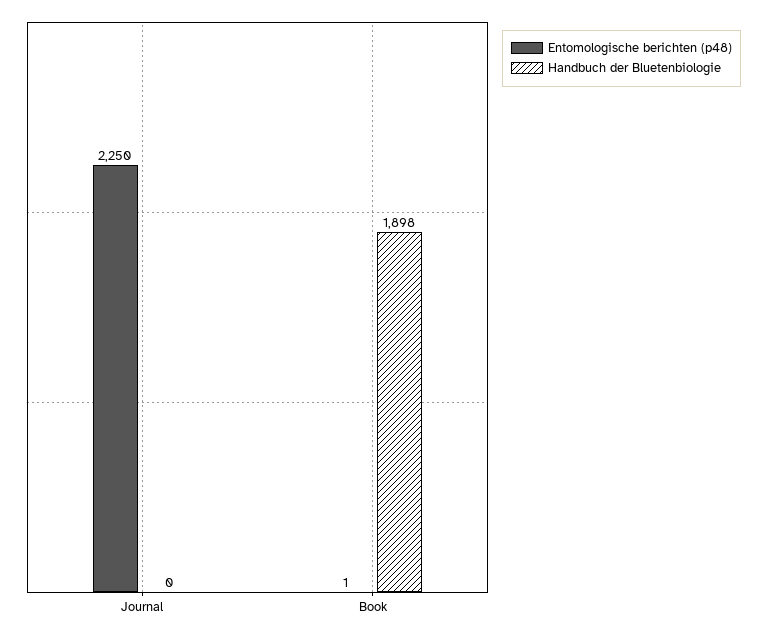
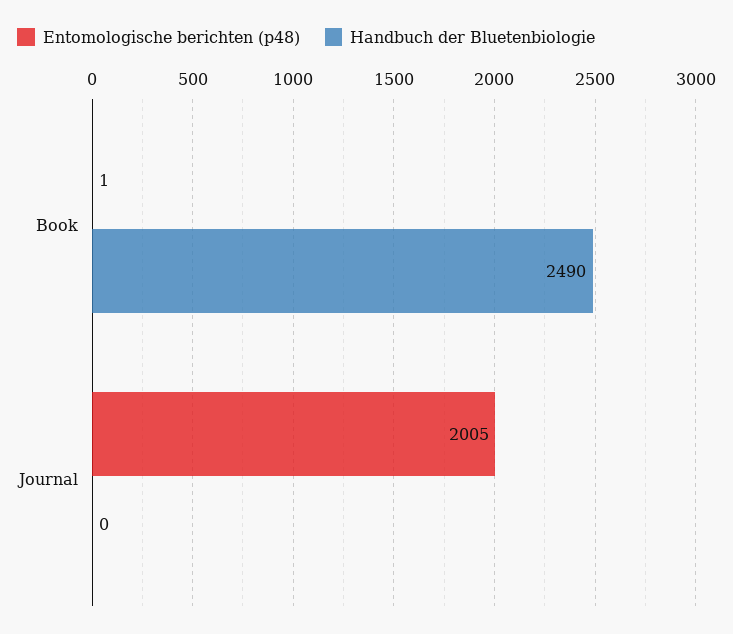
  {
    "Entomologische berichten (p48)": {
-     "Journal": 2250,
+     "Journal": 2005,
      "Book": 1
    },
    "Handbuch der Bluetenbiologie": {
      "Journal": 0,
-     "Book": 1898
+     "Book": 2490
    }
  }

